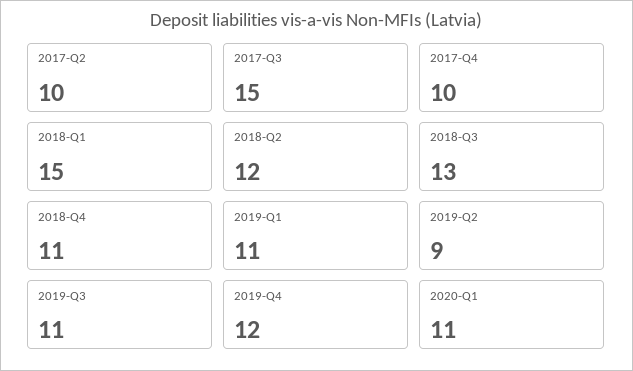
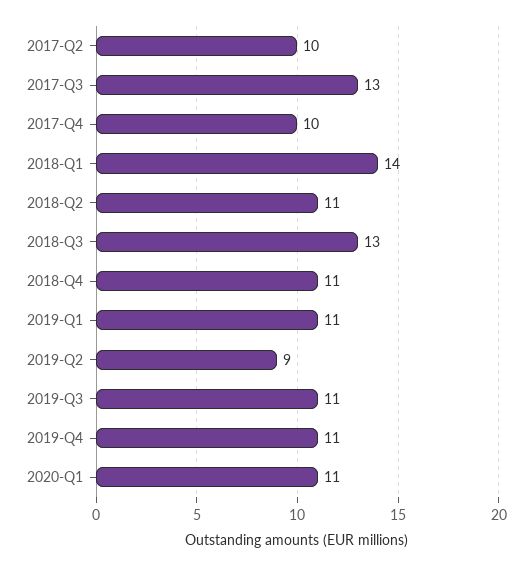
  {
    "2017-Q2": 10,
-   "2017-Q3": 15,
+   "2017-Q3": 13,
    "2017-Q4": 10,
-   "2018-Q1": 15,
+   "2018-Q1": 14,
-   "2018-Q2": 12,
+   "2018-Q2": 11,
    "2018-Q3": 13,
    "2018-Q4": 11,
    "2019-Q1": 11,
    "2019-Q2": 9,
    "2019-Q3": 11,
-   "2019-Q4": 12,
+   "2019-Q4": 11,
    "2020-Q1": 11
  }

